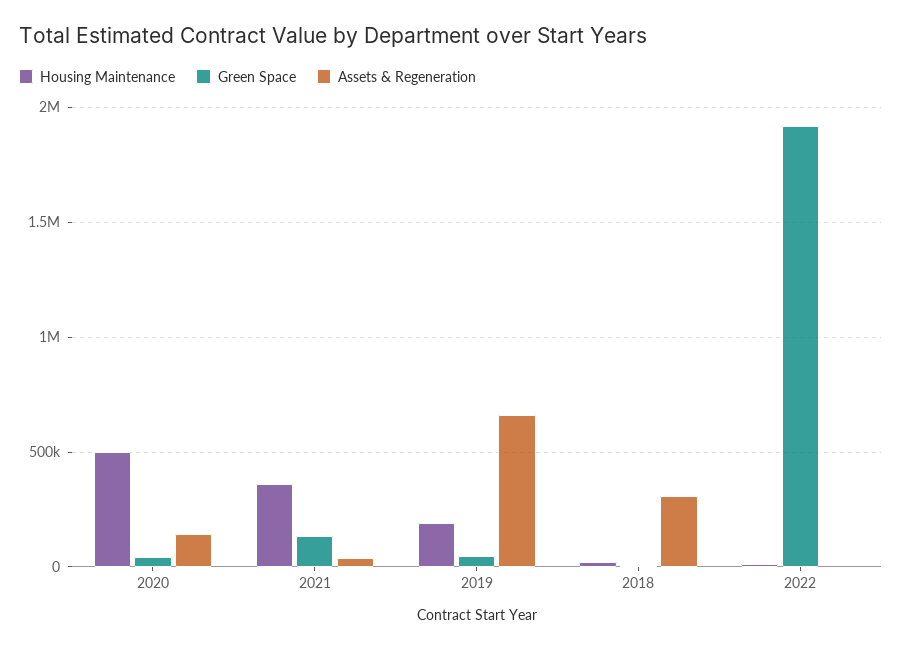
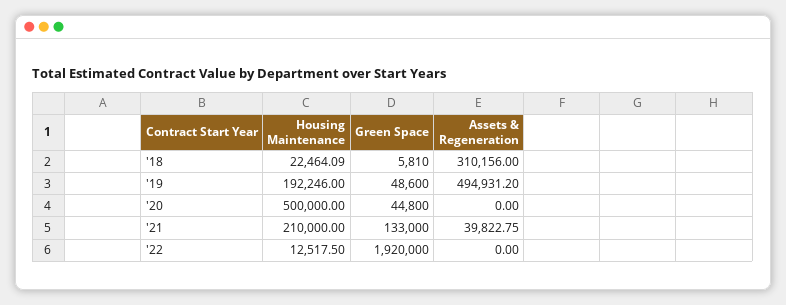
  {
    "Housing Maintenance": {
      "2020": 500000,
-     "2021": 350000,
+     "2021": 210000,
      "2019": 192246,
      "2018": 22464.09,
      "2022": 12517.5
    },
    "Green Space": {
      "2020": 44800,
      "2021": 133000,
      "2019": 48600,
      "2018": 5810,
      "2022": 1920000
    },
    "Assets & Regeneration": {
-     "2020": 150000,
+     "2020": 0,
      "2021": 39822.75,
-     "2019": 650000,
+     "2019": 494931.2,
      "2018": 310156,
      "2022": 0
    }
  }

